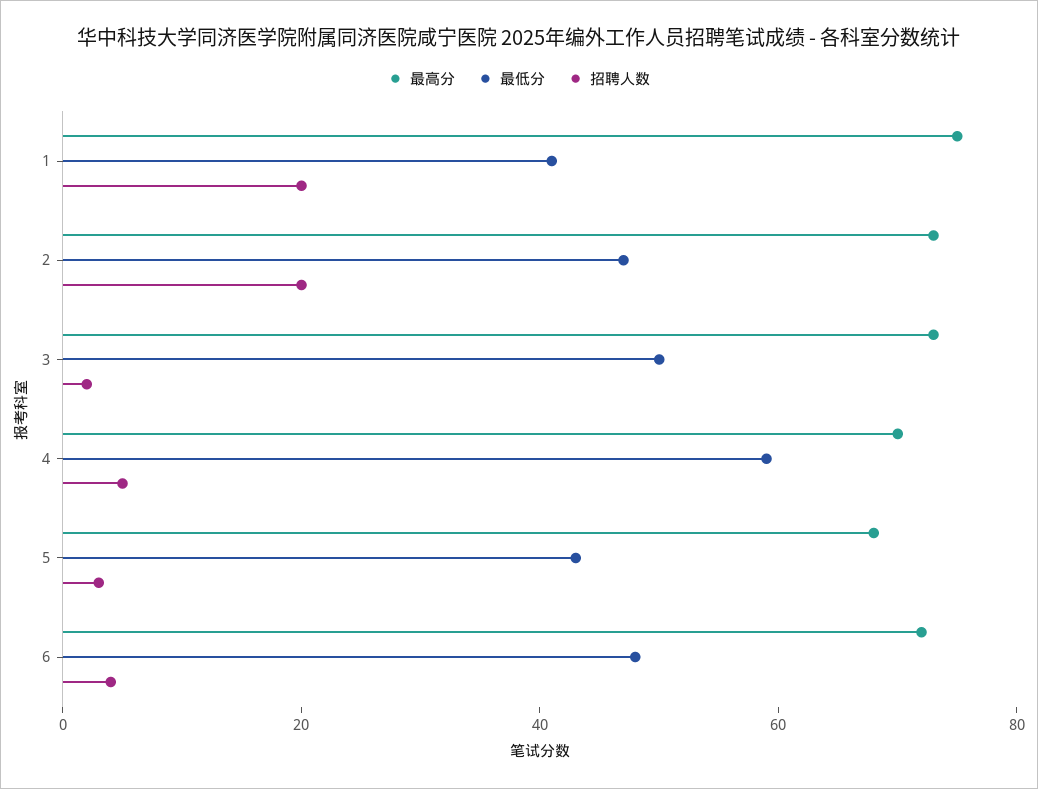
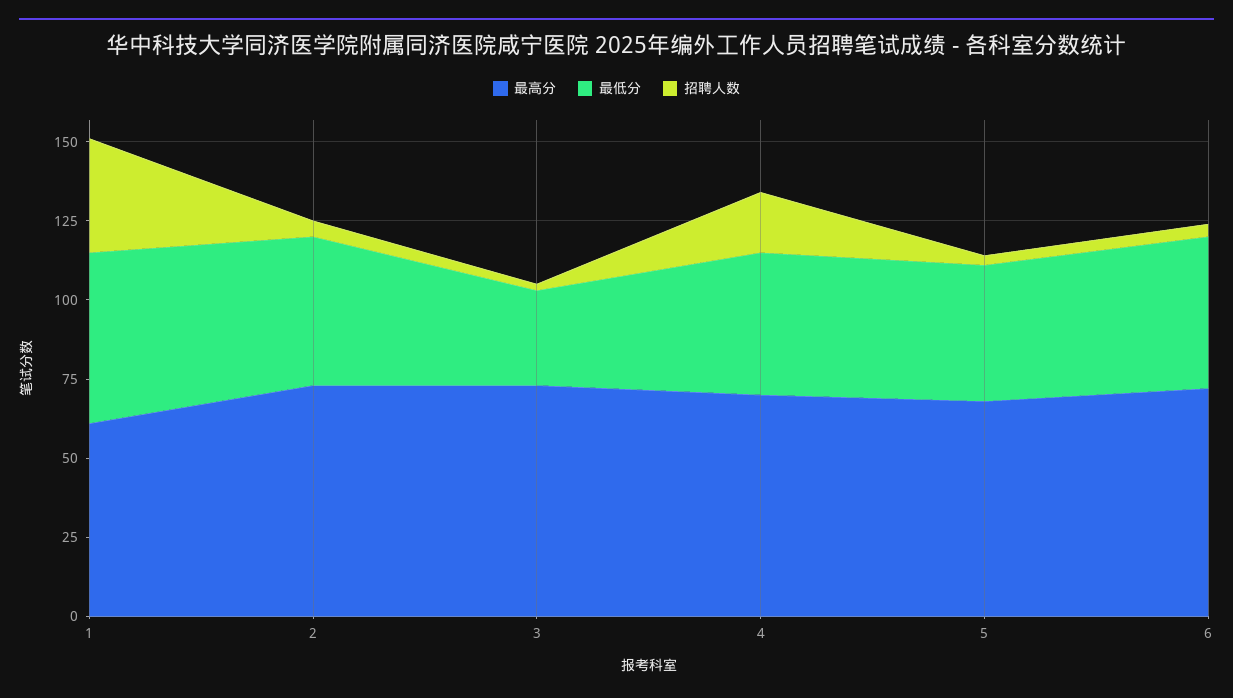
  {
    "最高分": {
-     "1": 75,
+     "1": 60,
      "2": 75,
      "3": 75,
      "4": 70,
      "5": 70,
      "6": 70
    },
    "最低分": {
-     "1": 40,
+     "1": 55,
      "2": 45,
-     "3": 50,
+     "3": 30,
-     "4": 60,
+     "4": 45,
      "5": 45,
      "6": 50
    },
    "招聘人数": {
-     "1": 20,
+     "1": 35,
-     "2": 20,
+     "2": 5,
      "3": 0,
-     "4": 5,
+     "4": 20,
      "5": 5,
      "6": 5
    }
  }

